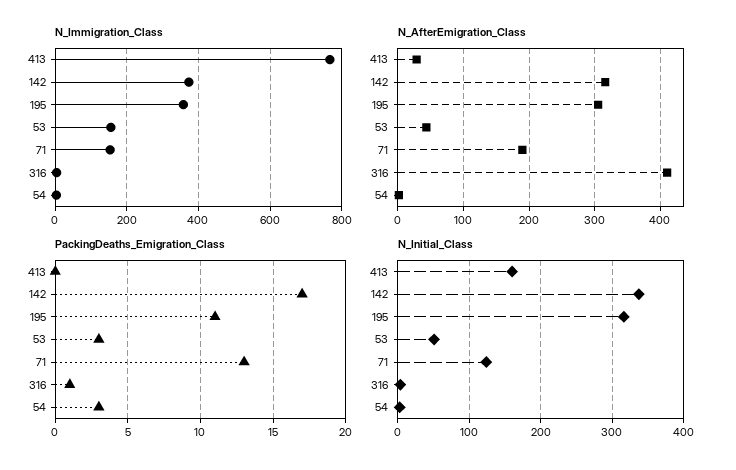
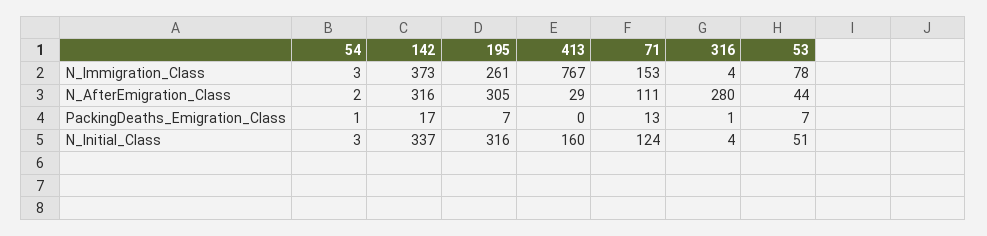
  {
    "N_Immigration_Class": {
      "413": 767,
      "142": 373,
-     "195": 360,
+     "195": 261,
-     "53": 160,
+     "53": 78,
      "71": 153,
      "316": 4,
      "54": 3
    },
    "N_AfterEmigration_Class": {
      "413": 29,
      "142": 316,
      "195": 305,
      "53": 44,
-     "71": 190,
+     "71": 111,
-     "316": 410,
+     "316": 280,
      "54": 2
    },
    "PackingDeaths_Emigration_Class": {
      "413": 0,
      "142": 17,
-     "195": 11,
+     "195": 7,
-     "53": 3,
+     "53": 7,
      "71": 13,
      "316": 1,
-     "54": 3
+     "54": 1
    },
    "N_Initial_Class": {
      "413": 160,
      "142": 337,
      "195": 316,
      "53": 51,
      "71": 124,
      "316": 4,
      "54": 3
    }
  }

